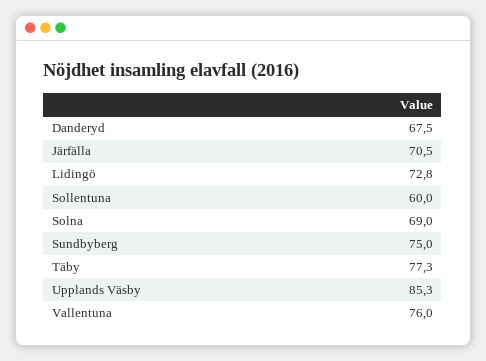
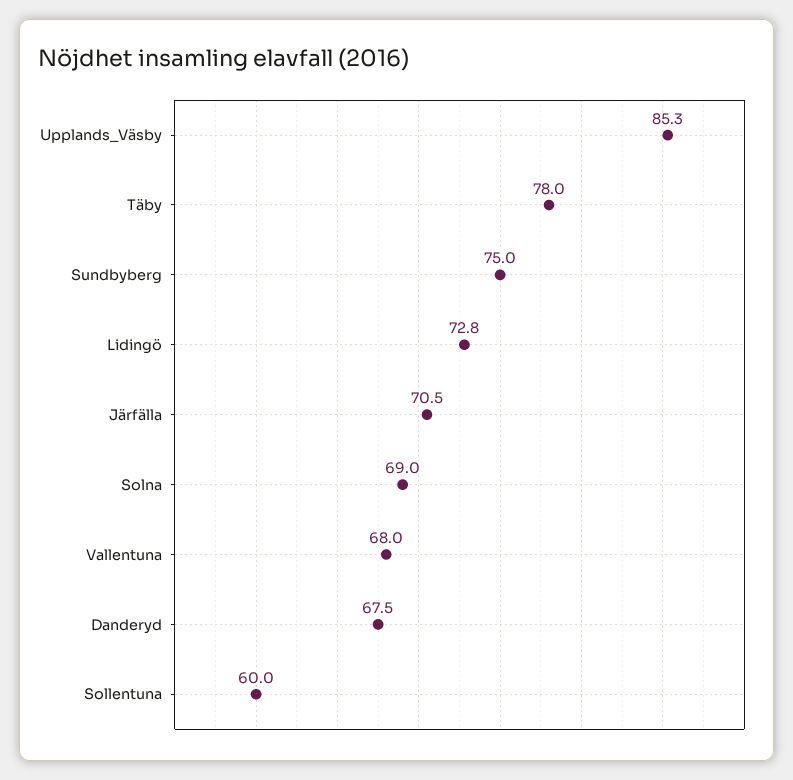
  {
    "Danderyd": 67.5,
    "Järfälla": 70.5,
    "Lidingö": 72.8,
    "Sollentuna": 60,
    "Solna": 69,
    "Sundbyberg": 75,
-   "Täby": 77.3,
+   "Täby": 78,
    "Upplands Väsby": 85.3,
-   "Vallentuna": 76
+   "Vallentuna": 68
  }

